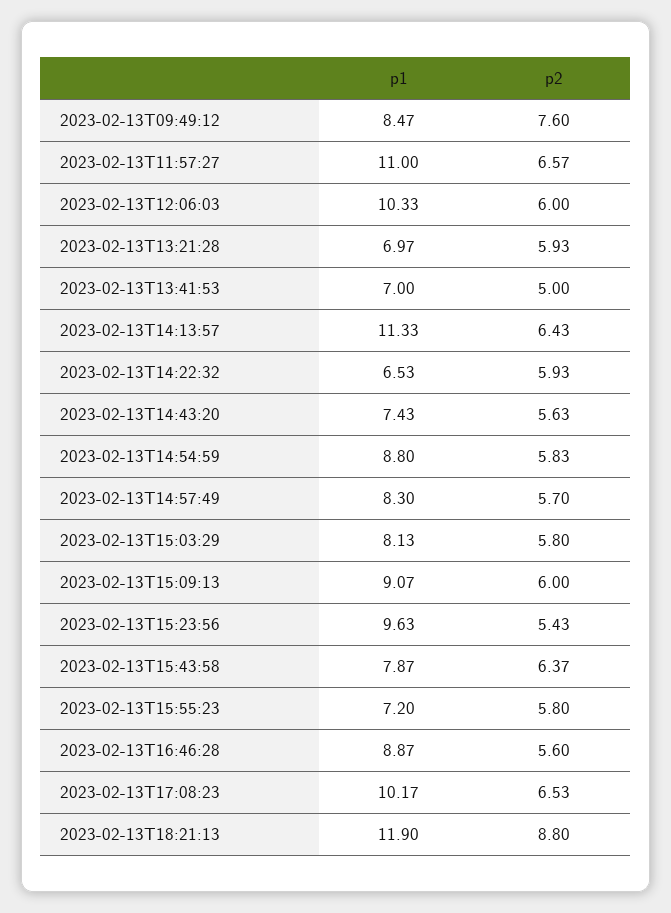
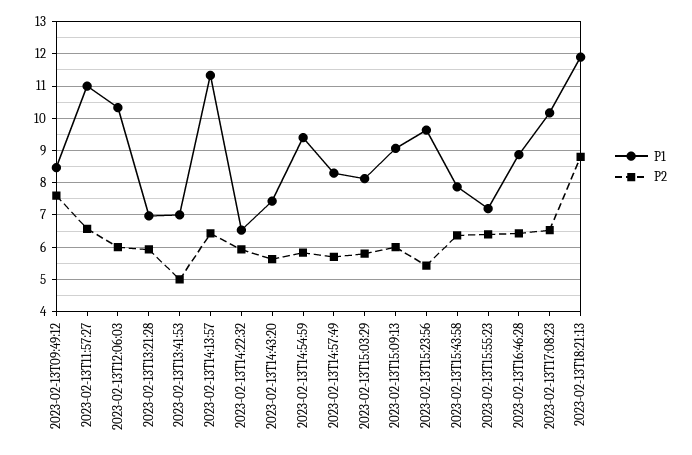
  {
    "p1": {
      "2023-02-13T09:49:12": 8.47,
      "2023-02-13T11:57:27": 11,
      "2023-02-13T12:06:03": 10.33,
      "2023-02-13T13:21:28": 6.97,
      "2023-02-13T13:41:53": 7,
      "2023-02-13T14:13:57": 11.33,
      "2023-02-13T14:22:32": 6.53,
      "2023-02-13T14:43:20": 7.43,
-     "2023-02-13T14:54:59": 8.8,
+     "2023-02-13T14:54:59": 9.4,
      "2023-02-13T14:57:49": 8.3,
      "2023-02-13T15:03:29": 8.13,
      "2023-02-13T15:09:13": 9.07,
      "2023-02-13T15:23:56": 9.63,
      "2023-02-13T15:43:58": 7.87,
      "2023-02-13T15:55:23": 7.2,
      "2023-02-13T16:46:28": 8.87,
      "2023-02-13T17:08:23": 10.17,
      "2023-02-13T18:21:13": 11.9
    },
    "p2": {
      "2023-02-13T09:49:12": 7.6,
      "2023-02-13T11:57:27": 6.57,
      "2023-02-13T12:06:03": 6,
      "2023-02-13T13:21:28": 5.93,
      "2023-02-13T13:41:53": 5,
      "2023-02-13T14:13:57": 6.43,
      "2023-02-13T14:22:32": 5.93,
      "2023-02-13T14:43:20": 5.63,
      "2023-02-13T14:54:59": 5.83,
      "2023-02-13T14:57:49": 5.7,
      "2023-02-13T15:03:29": 5.8,
      "2023-02-13T15:09:13": 6,
      "2023-02-13T15:23:56": 5.43,
      "2023-02-13T15:43:58": 6.37,
-     "2023-02-13T15:55:23": 5.8,
+     "2023-02-13T15:55:23": 6.4,
-     "2023-02-13T16:46:28": 5.6,
+     "2023-02-13T16:46:28": 6.4,
      "2023-02-13T17:08:23": 6.53,
      "2023-02-13T18:21:13": 8.8
    }
  }

